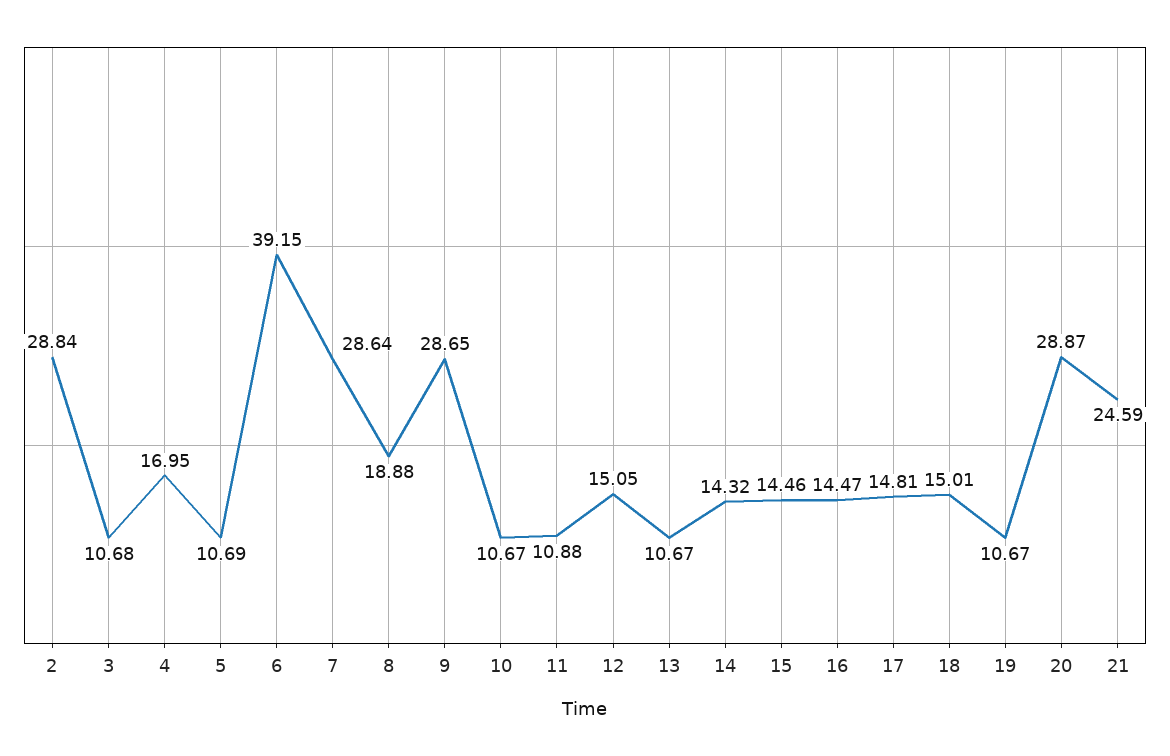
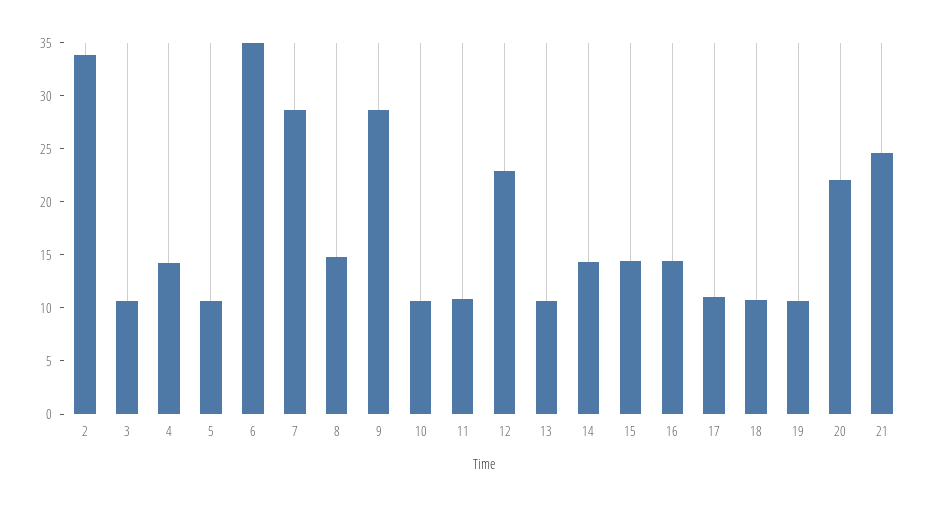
  {
-   "2": 28.84,
+   "2": 34,
    "3": 10.68,
-   "4": 16.95,
+   "4": 14,
    "5": 10.69,
-   "6": 39.15,
+   "6": 35,
    "7": 28.64,
-   "8": 18.88,
+   "8": 15,
    "9": 28.65,
    "10": 10.67,
    "11": 10.88,
-   "12": 15.05,
+   "12": 23,
    "13": 10.67,
    "14": 14.32,
    "15": 14.46,
    "16": 14.47,
-   "17": 14.81,
+   "17": 11,
-   "18": 15.01,
+   "18": 11,
    "19": 10.67,
-   "20": 28.87,
+   "20": 22,
    "21": 24.59
  }

